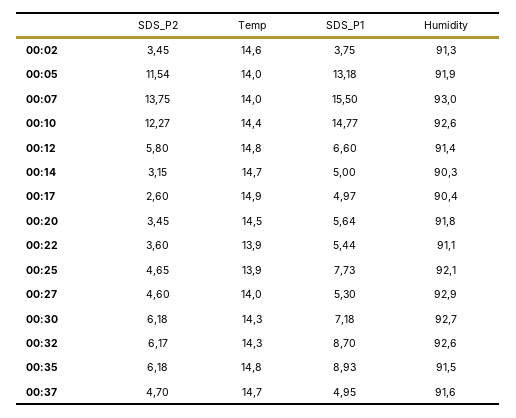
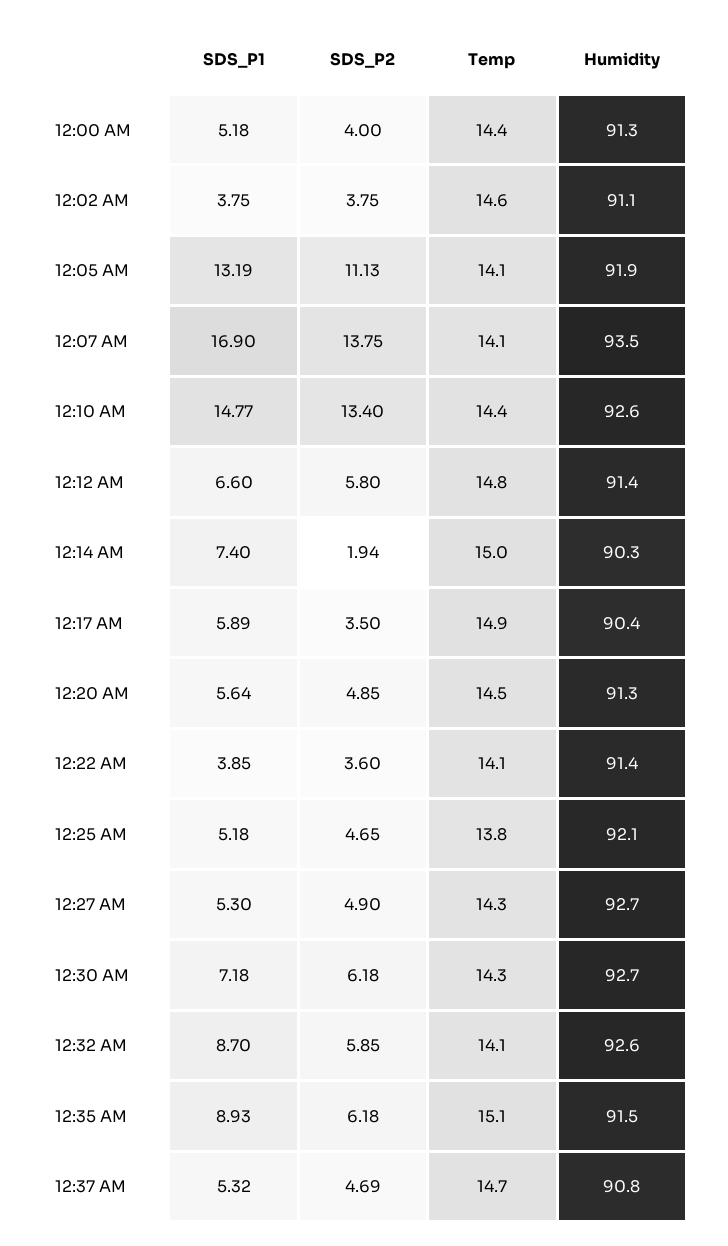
  {
    "SDS_P2": {
-     "00:02": 3.45,
+     "00:02": 3.75,
-     "00:05": 11.54,
+     "00:05": 11.13,
      "00:07": 13.75,
-     "00:10": 12.27,
+     "00:10": 13.4,
      "00:12": 5.8,
-     "00:14": 3.15,
+     "00:14": 1.94,
-     "00:17": 2.6,
+     "00:17": 3.5,
-     "00:20": 3.45,
+     "00:20": 4.85,
      "00:22": 3.6,
      "00:25": 4.65,
-     "00:27": 4.6,
+     "00:27": 4.9,
      "00:30": 6.18,
-     "00:32": 6.17,
+     "00:32": 5.85,
      "00:35": 6.18,
-     "00:37": 4.7
+     "00:37": 4.69,
+     "12:00 AM": 4
    },
    "Temp": {
      "00:02": 14.6,
-     "00:05": 14,
+     "00:05": 14.1,
-     "00:07": 14,
+     "00:07": 14.1,
      "00:10": 14.4,
      "00:12": 14.8,
-     "00:14": 14.7,
+     "00:14": 15,
      "00:17": 14.9,
      "00:20": 14.5,
-     "00:22": 13.9,
+     "00:22": 14.1,
-     "00:25": 13.9,
+     "00:25": 13.8,
-     "00:27": 14,
+     "00:27": 14.3,
      "00:30": 14.3,
-     "00:32": 14.3,
+     "00:32": 14.1,
-     "00:35": 14.8,
+     "00:35": 15.1,
-     "00:37": 14.7
+     "00:37": 14.7,
+     "12:00 AM": 14.4
    },
    "SDS_P1": {
      "00:02": 3.75,
-     "00:05": 13.18,
+     "00:05": 13.19,
-     "00:07": 15.5,
+     "00:07": 16.9,
      "00:10": 14.77,
      "00:12": 6.6,
-     "00:14": 5,
+     "00:14": 7.4,
-     "00:17": 4.97,
+     "00:17": 5.89,
      "00:20": 5.64,
-     "00:22": 5.44,
+     "00:22": 3.85,
-     "00:25": 7.73,
+     "00:25": 5.18,
      "00:27": 5.3,
      "00:30": 7.18,
      "00:32": 8.7,
      "00:35": 8.93,
-     "00:37": 4.95
+     "00:37": 5.32,
+     "12:00 AM": 5.18
    },
    "Humidity": {
-     "00:02": 91.3,
+     "00:02": 91.1,
      "00:05": 91.9,
-     "00:07": 93,
+     "00:07": 93.5,
      "00:10": 92.6,
      "00:12": 91.4,
      "00:14": 90.3,
      "00:17": 90.4,
-     "00:20": 91.8,
+     "00:20": 91.3,
-     "00:22": 91.1,
+     "00:22": 91.4,
      "00:25": 92.1,
-     "00:27": 92.9,
+     "00:27": 92.7,
      "00:30": 92.7,
      "00:32": 92.6,
      "00:35": 91.5,
-     "00:37": 91.6
+     "00:37": 90.8,
+     "12:00 AM": 91.3
    }
  }

